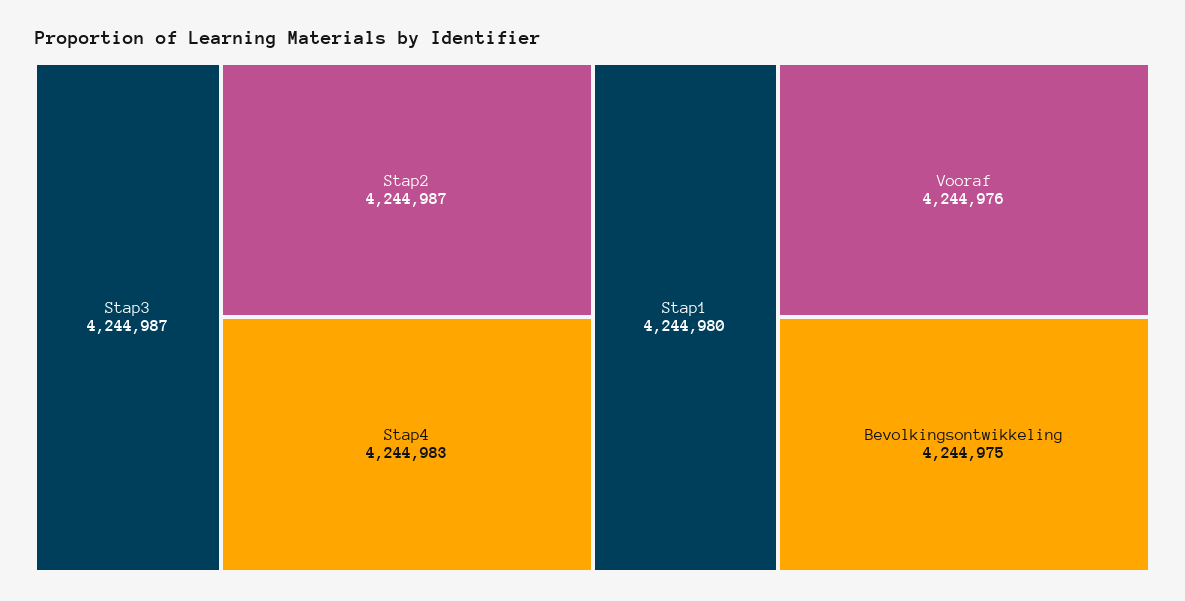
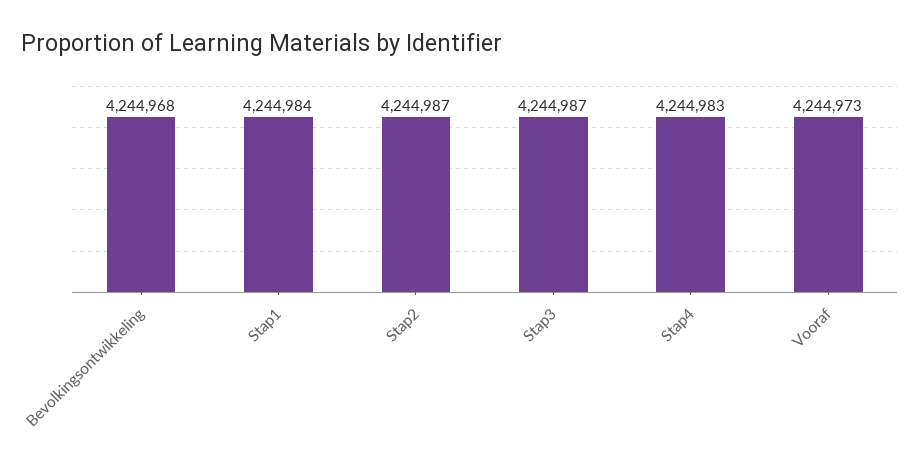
  {
    "Stap3": 4244987,
    "Stap2": 4244987,
    "Stap4": 4244983,
-   "Stap1": 4244980,
+   "Stap1": 4244984,
-   "Vooraf": 4244976,
+   "Vooraf": 4244973,
-   "Bevolkingsontwikkeling": 4244975
+   "Bevolkingsontwikkeling": 4244968
  }

